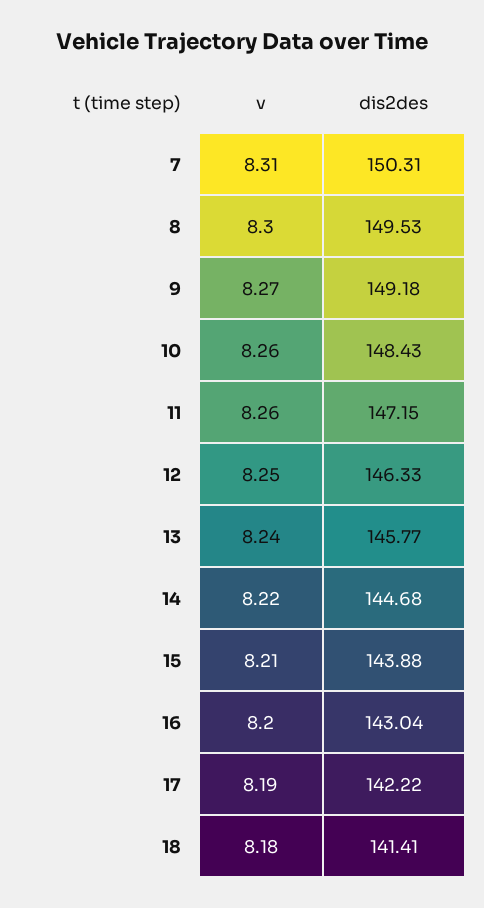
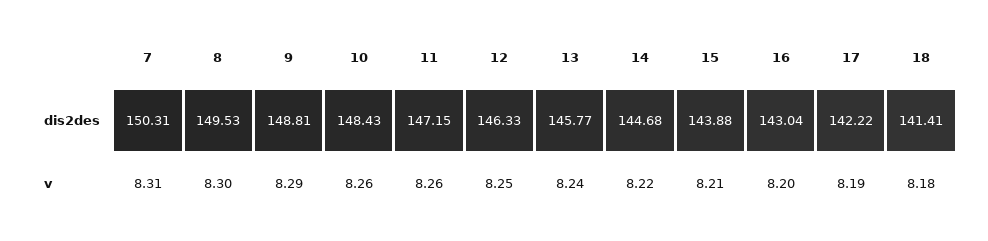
  {
    "v": {
      "7": 8.31,
      "8": 8.3,
-     "9": 8.27,
+     "9": 8.29,
      "10": 8.26,
      "11": 8.26,
      "12": 8.25,
      "13": 8.24,
      "14": 8.22,
      "15": 8.21,
      "16": 8.2,
      "17": 8.19,
      "18": 8.18
    },
    "dis2des": {
      "7": 150.31,
      "8": 149.53,
-     "9": 149.18,
+     "9": 148.81,
      "10": 148.43,
      "11": 147.15,
      "12": 146.33,
      "13": 145.77,
      "14": 144.68,
      "15": 143.88,
      "16": 143.04,
      "17": 142.22,
      "18": 141.41
    }
  }

